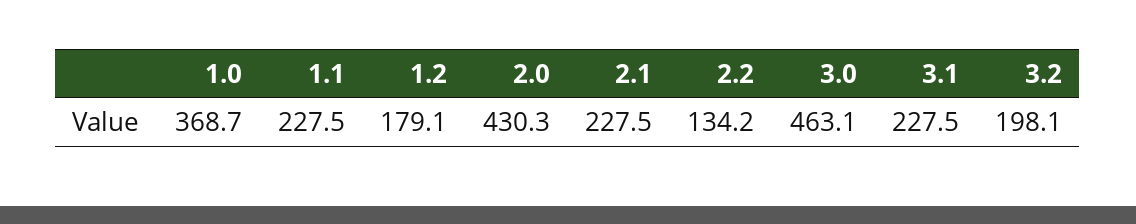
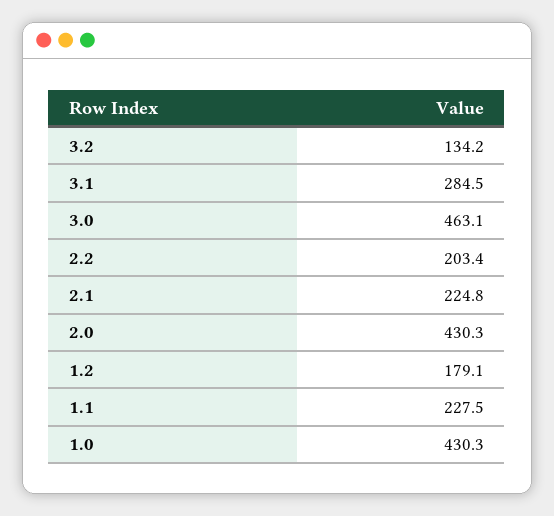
  {
-   "1.0": 368.7,
+   "1.0": 430.3,
    "1.1": 227.5,
    "1.2": 179.1,
    "2.0": 430.3,
-   "2.1": 227.5,
+   "2.1": 224.8,
-   "2.2": 134.2,
+   "2.2": 203.4,
    "3.0": 463.1,
-   "3.1": 227.5,
+   "3.1": 284.5,
-   "3.2": 198.1
+   "3.2": 134.2
  }

